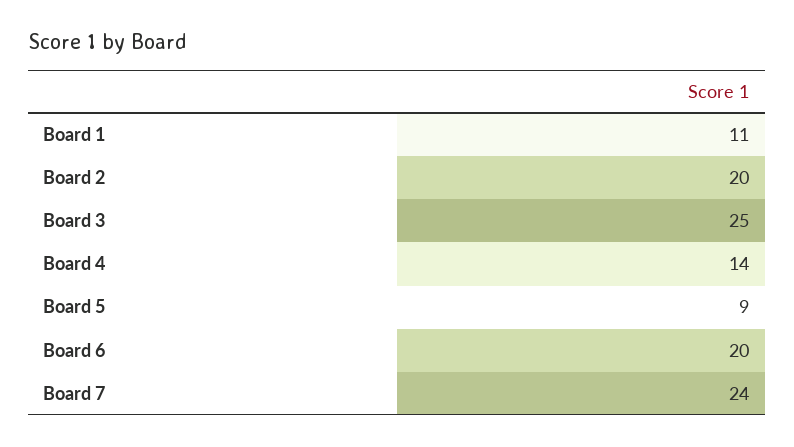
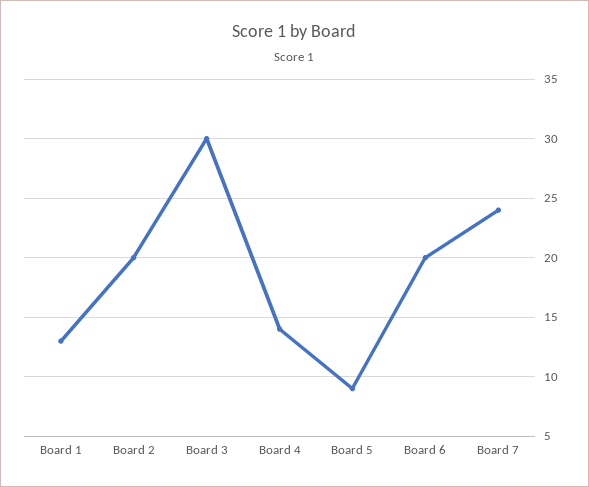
  {
-   "Board 1": 11,
+   "Board 1": 13,
    "Board 2": 20,
-   "Board 3": 25,
+   "Board 3": 30,
    "Board 4": 14,
    "Board 5": 9,
    "Board 6": 20,
    "Board 7": 24
  }

